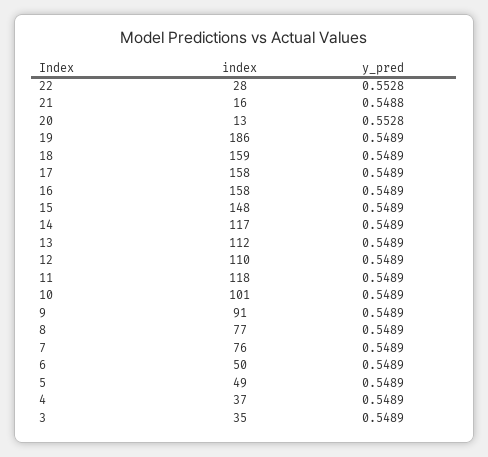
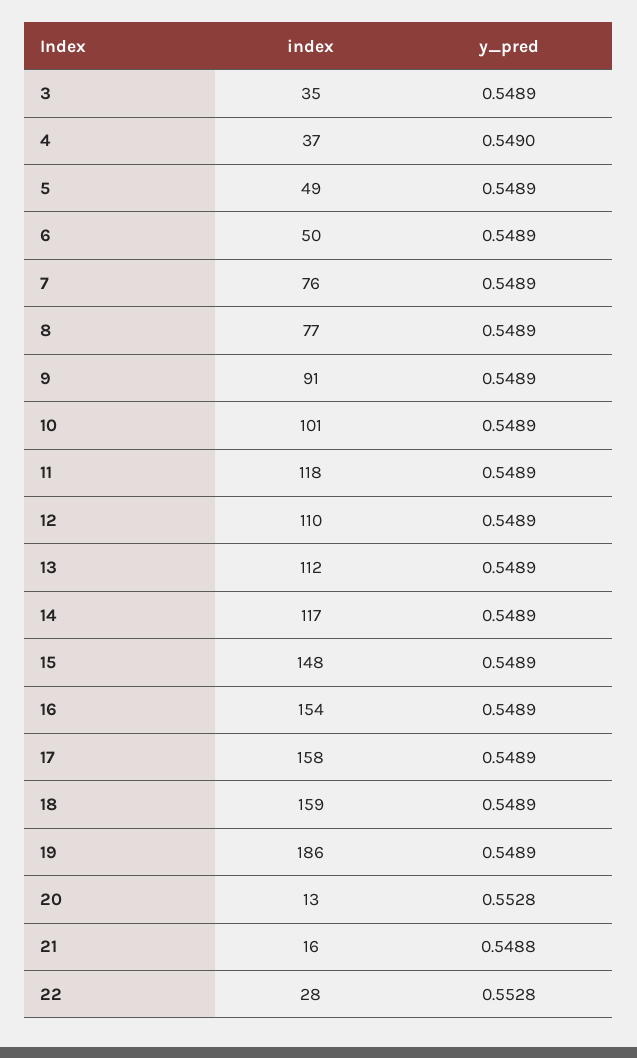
  {
    "index": {
      "22": 28,
      "21": 16,
      "20": 13,
      "19": 186,
      "18": 159,
      "17": 158,
-     "16": 158,
+     "16": 154,
      "15": 148,
      "14": 117,
      "13": 112,
      "12": 110,
      "11": 118,
      "10": 101,
      "9": 91,
      "8": 77,
      "7": 76,
      "6": 50,
      "5": 49,
      "4": 37,
      "3": 35
    },
    "y_pred": {
      "22": 0.5528,
      "21": 0.5488,
      "20": 0.5528,
      "19": 0.5489,
      "18": 0.5489,
      "17": 0.5489,
      "16": 0.5489,
      "15": 0.5489,
      "14": 0.5489,
      "13": 0.5489,
      "12": 0.5489,
      "11": 0.5489,
      "10": 0.5489,
      "9": 0.5489,
      "8": 0.5489,
      "7": 0.5489,
      "6": 0.5489,
      "5": 0.5489,
-     "4": 0.5489,
+     "4": 0.549,
      "3": 0.5489
    }
  }

